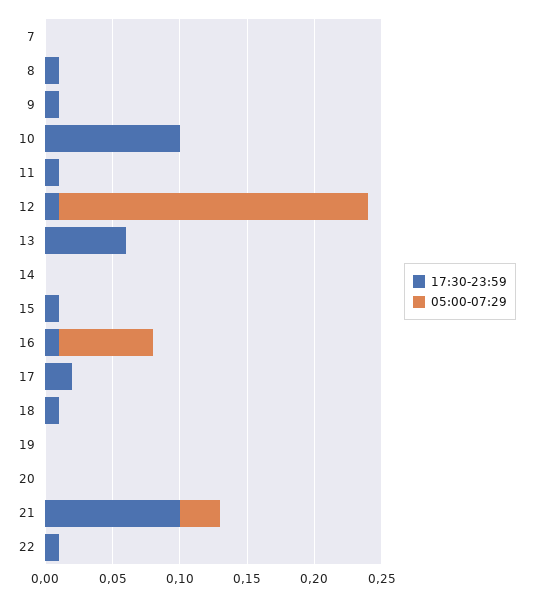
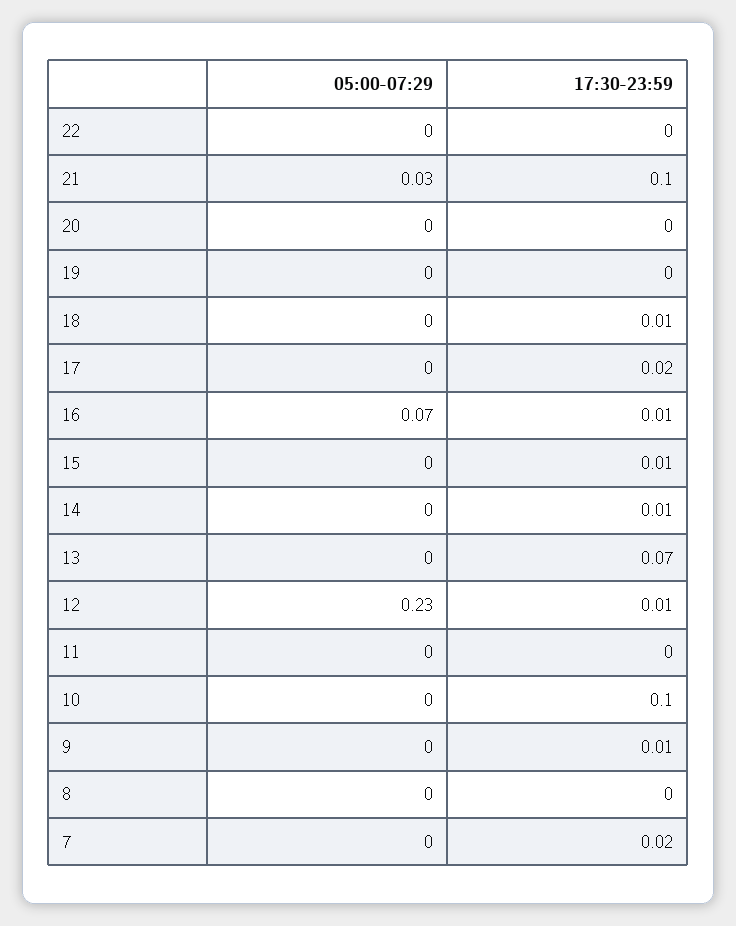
  {
    "17:30-23:59": {
-     "7": 0,
+     "7": 0.02,
-     "8": 0.01,
+     "8": 0,
      "9": 0.01,
      "10": 0.1,
-     "11": 0.01,
+     "11": 0,
      "12": 0.01,
-     "13": 0.06,
+     "13": 0.07,
-     "14": 0,
+     "14": 0.01,
      "15": 0.01,
      "16": 0.01,
      "17": 0.02,
      "18": 0.01,
      "19": 0,
      "20": 0,
      "21": 0.1,
-     "22": 0.01
+     "22": 0
    },
    "05:00-07:29": {
      "7": 0,
      "8": 0,
      "9": 0,
      "10": 0,
      "11": 0,
      "12": 0.23,
      "13": 0,
      "14": 0,
      "15": 0,
      "16": 0.07,
      "17": 0,
      "18": 0,
      "19": 0,
      "20": 0,
      "21": 0.03,
      "22": 0
    }
  }

